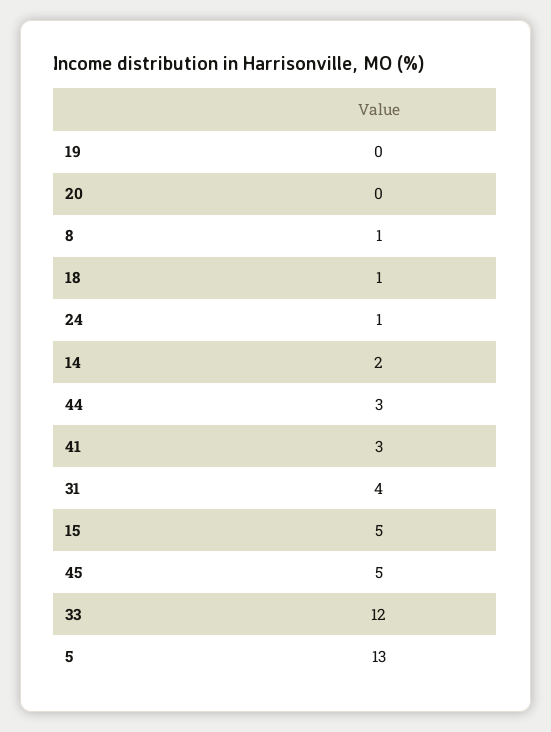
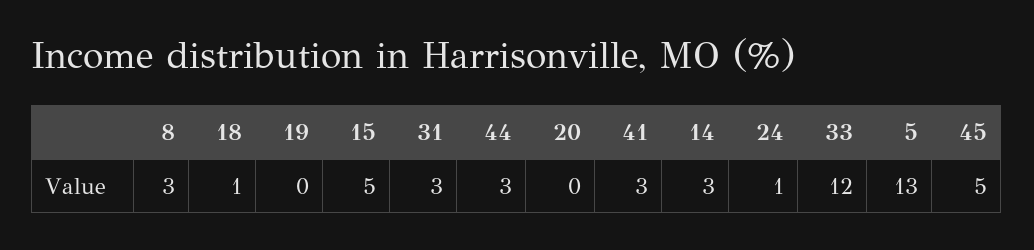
  {
    "19": 0,
    "20": 0,
-   "8": 1,
+   "8": 3,
    "18": 1,
    "24": 1,
-   "14": 2,
+   "14": 3,
    "44": 3,
    "41": 3,
-   "31": 4,
+   "31": 3,
    "15": 5,
    "45": 5,
    "33": 12,
    "5": 13
  }

